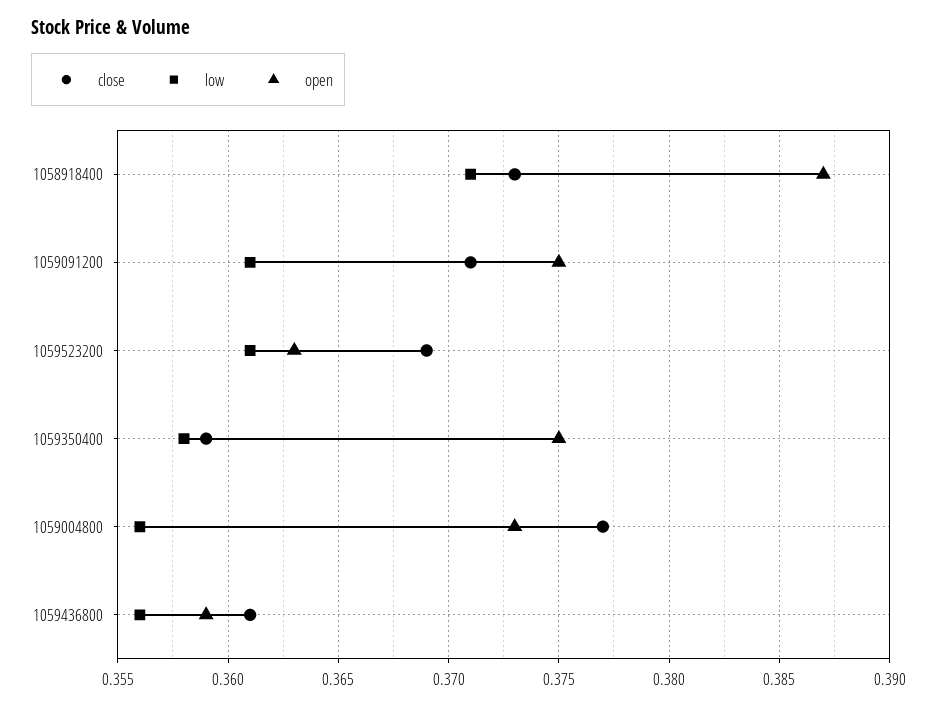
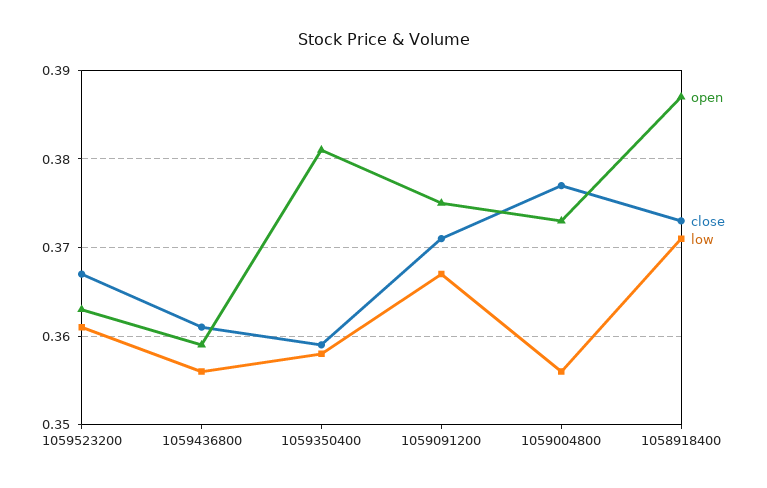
  {
    "close": {
      "1058918400": 0.373,
      "1059091200": 0.371,
-     "1059523200": 0.369,
+     "1059523200": 0.367,
      "1059350400": 0.359,
      "1059004800": 0.377,
      "1059436800": 0.361
    },
    "low": {
      "1058918400": 0.371,
-     "1059091200": 0.361,
+     "1059091200": 0.367,
      "1059523200": 0.361,
      "1059350400": 0.358,
      "1059004800": 0.356,
      "1059436800": 0.356
    },
    "open": {
      "1058918400": 0.387,
      "1059091200": 0.375,
      "1059523200": 0.363,
-     "1059350400": 0.375,
+     "1059350400": 0.381,
      "1059004800": 0.373,
      "1059436800": 0.359
    }
  }

